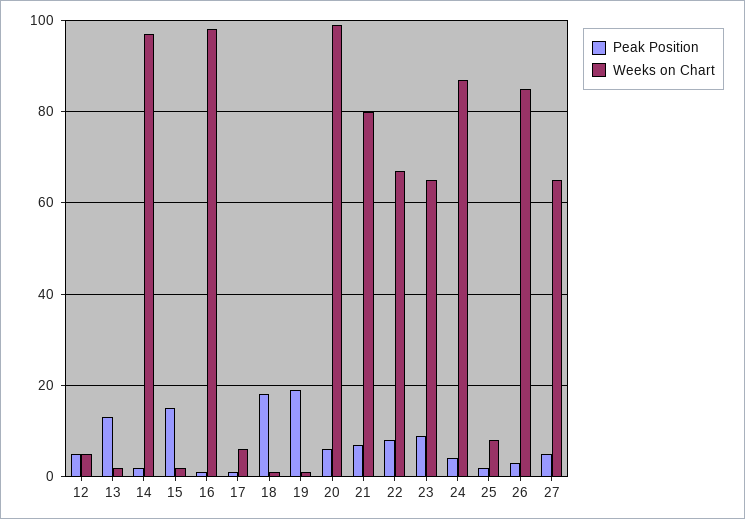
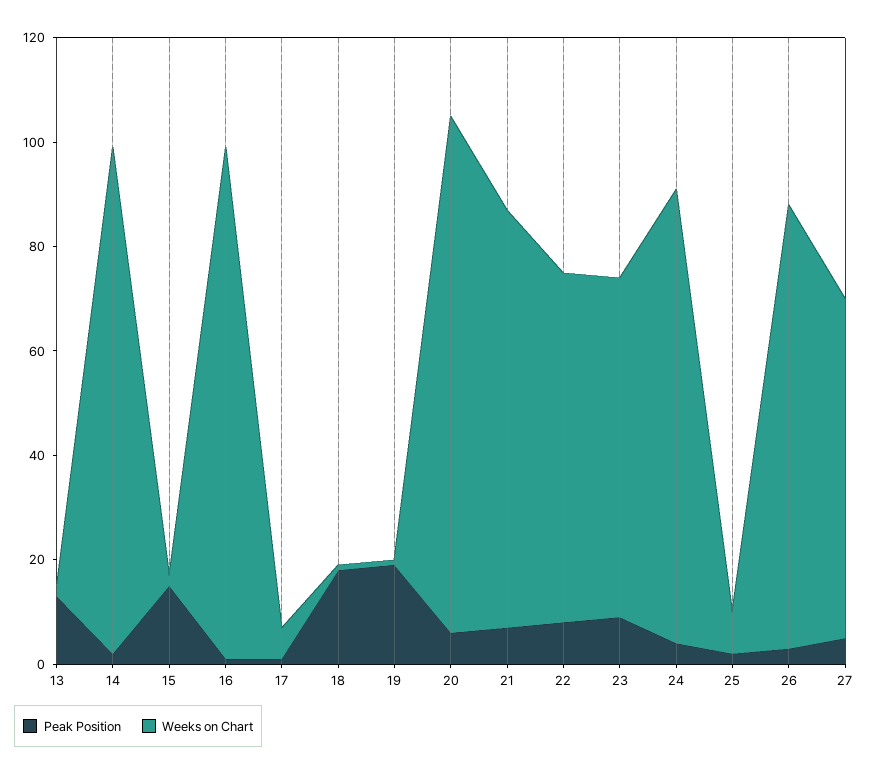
  {
    "Peak Position": {
-     "12": 5,
      "13": 15,
      "14": 0,
      "15": 15,
      "16": 0,
      "17": 0,
      "18": 20,
      "19": 20,
      "20": 5,
      "21": 5,
      "22": 10,
      "23": 10,
      "24": 5,
      "25": 0,
      "26": 5,
      "27": 5
    },
    "Weeks on Chart": {
-     "12": 5,
      "13": 0,
      "14": 95,
      "15": 0,
      "16": 100,
      "17": 5,
      "18": 0,
      "19": 0,
      "20": 100,
      "21": 80,
      "22": 65,
      "23": 65,
      "24": 85,
      "25": 10,
      "26": 85,
      "27": 65
    }
  }

